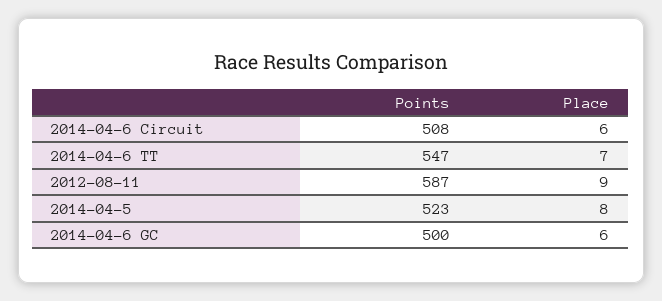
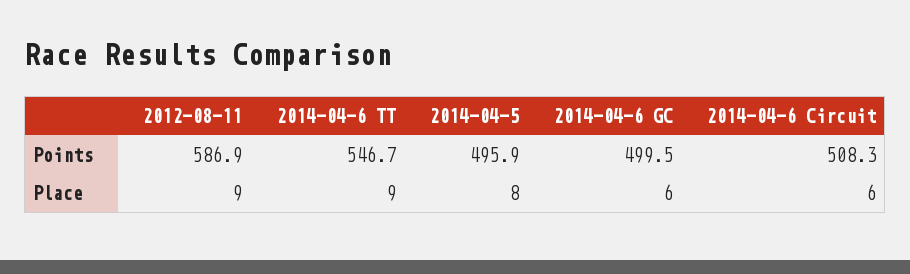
  {
    "Points": {
      "2014-04-6 Circuit": 508.3,
      "2014-04-6 TT": 546.7,
      "2012-08-11": 586.9,
-     "2014-04-5": 523,
+     "2014-04-5": 495.9,
      "2014-04-6 GC": 499.5
    },
    "Place": {
      "2014-04-6 Circuit": 6,
-     "2014-04-6 TT": 7,
+     "2014-04-6 TT": 9,
      "2012-08-11": 9,
      "2014-04-5": 8,
      "2014-04-6 GC": 6
    }
  }

